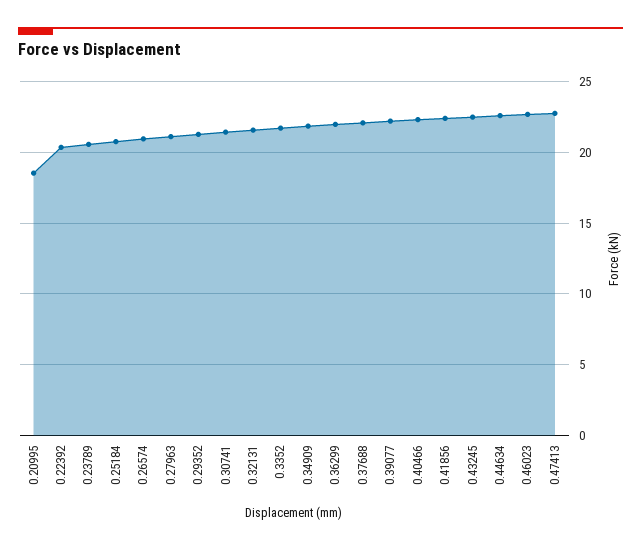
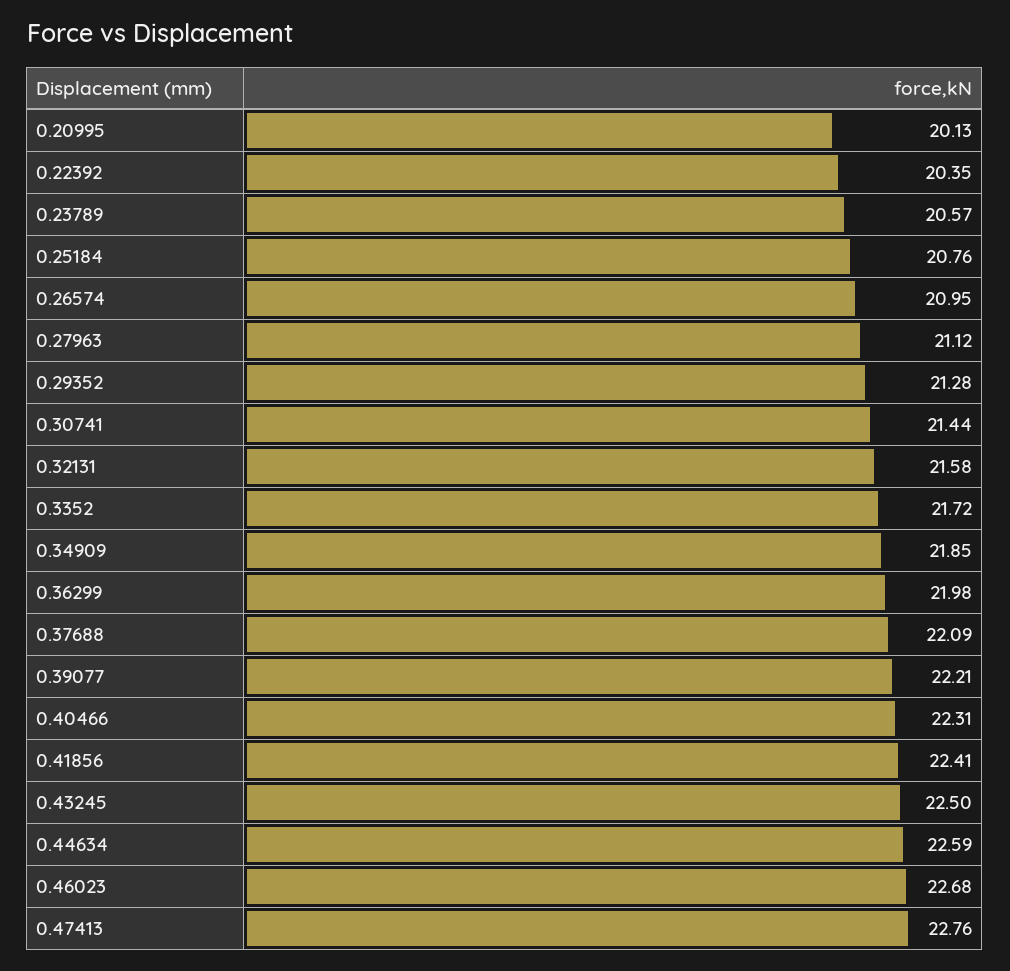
  {
-   "0.20995": 18.5,
+   "0.20995": 20.13,
    "0.22392": 20.35,
    "0.23789": 20.57,
    "0.25184": 20.76,
    "0.26574": 20.95,
    "0.27963": 21.12,
    "0.29352": 21.28,
    "0.30741": 21.44,
    "0.32131": 21.58,
    "0.3352": 21.72,
    "0.34909": 21.85,
    "0.36299": 21.98,
    "0.37688": 22.09,
    "0.39077": 22.21,
    "0.40466": 22.31,
    "0.41856": 22.41,
    "0.43245": 22.5,
    "0.44634": 22.59,
    "0.46023": 22.68,
    "0.47413": 22.76
  }

